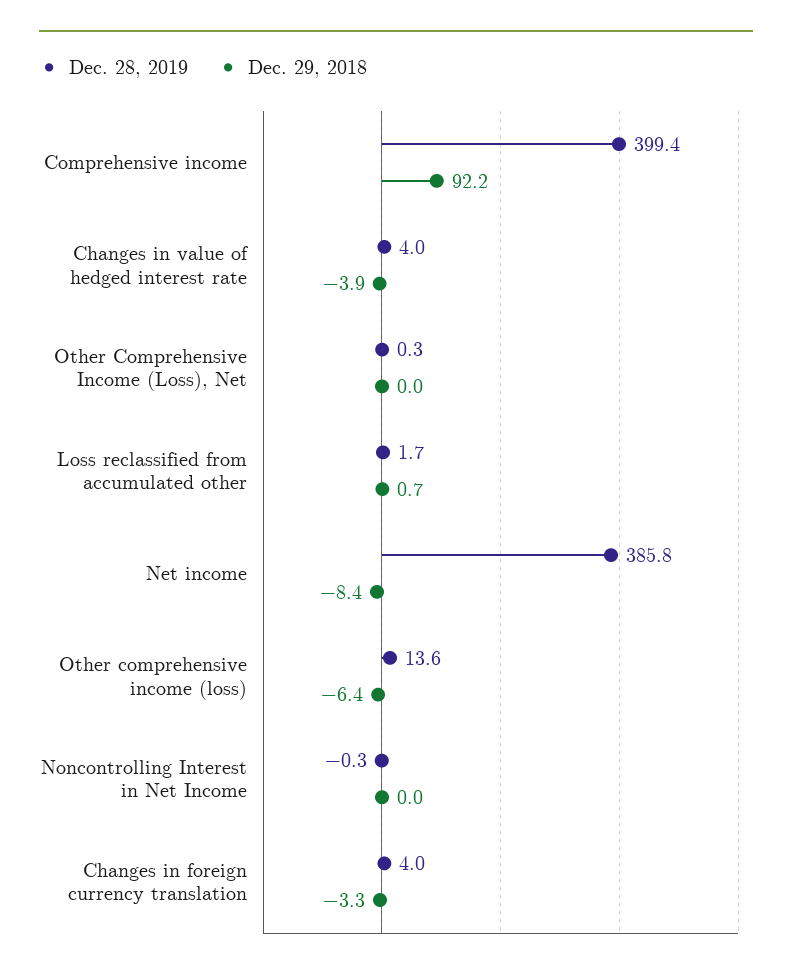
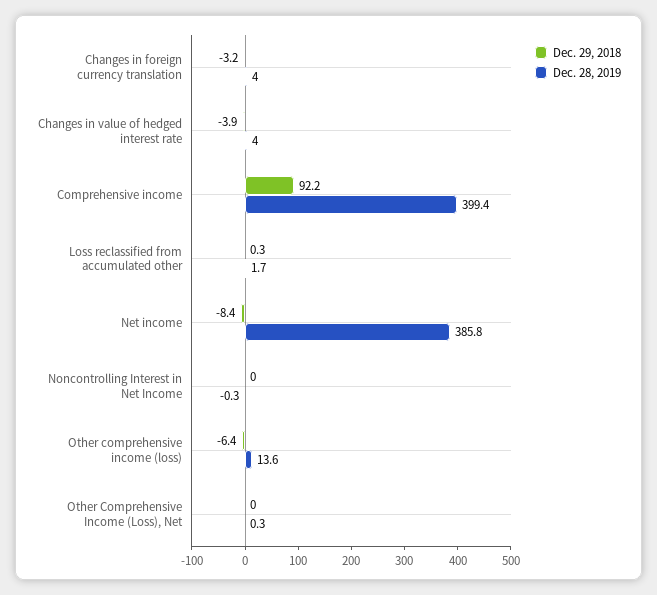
  {
    "Dec. 28, 2019": {
      "Comprehensive income": 399.4,
      "Changes in value of hedged interest rate": 4,
      "Other Comprehensive Income (Loss), Net": 0.3,
      "Loss reclassified from accumulated other": 1.7,
      "Net income": 385.8,
      "Other comprehensive income (loss)": 13.6,
      "Noncontrolling Interest in Net Income": -0.3,
      "Changes in foreign currency translation": 4
    },
    "Dec. 29, 2018": {
      "Comprehensive income": 92.2,
      "Changes in value of hedged interest rate": -3.9,
      "Other Comprehensive Income (Loss), Net": 0,
-     "Loss reclassified from accumulated other": 0.7,
+     "Loss reclassified from accumulated other": 0.3,
      "Net income": -8.4,
      "Other comprehensive income (loss)": -6.4,
      "Noncontrolling Interest in Net Income": 0,
-     "Changes in foreign currency translation": -3.3
+     "Changes in foreign currency translation": -3.2
    }
  }

